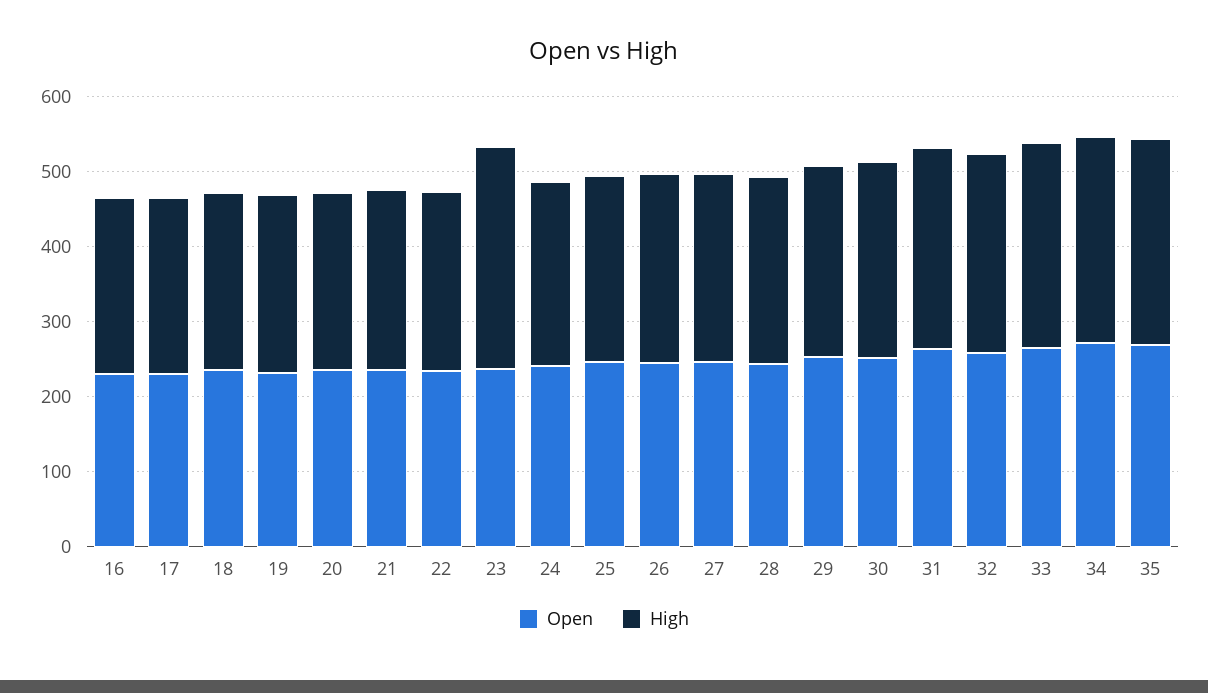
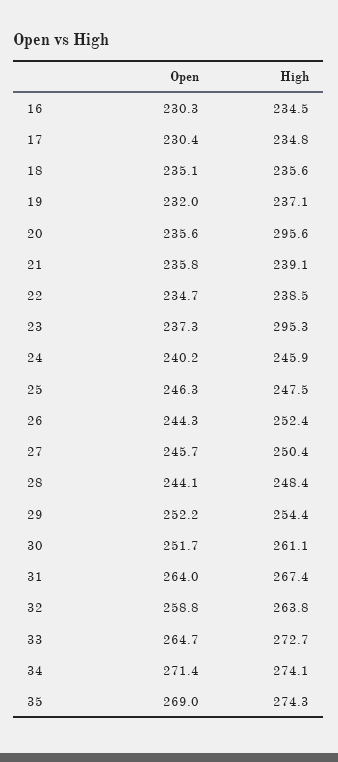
  {
    "Open": {
      "16": 230.3,
      "17": 230.4,
      "18": 235.1,
      "19": 232,
      "20": 235.6,
      "21": 235.8,
      "22": 234.7,
      "23": 237.3,
      "24": 240.2,
      "25": 246.3,
      "26": 244.3,
      "27": 245.7,
      "28": 244.1,
      "29": 252.2,
      "30": 251.7,
      "31": 264,
      "32": 258.8,
      "33": 264.7,
      "34": 271.4,
      "35": 269
    },
    "High": {
      "16": 234.5,
      "17": 234.8,
      "18": 235.6,
      "19": 237.1,
-     "20": 240,
+     "20": 295.6,
      "21": 239.1,
      "22": 238.5,
      "23": 295.3,
      "24": 245.9,
      "25": 247.5,
      "26": 252.4,
      "27": 250.4,
      "28": 248.4,
      "29": 254.4,
      "30": 261.1,
      "31": 267.4,
      "32": 263.8,
      "33": 272.7,
      "34": 274.1,
      "35": 274.3
    }
  }

